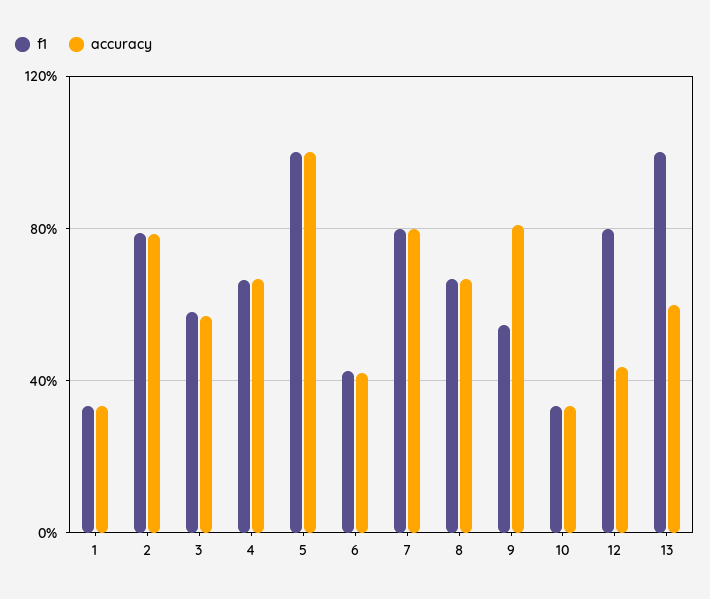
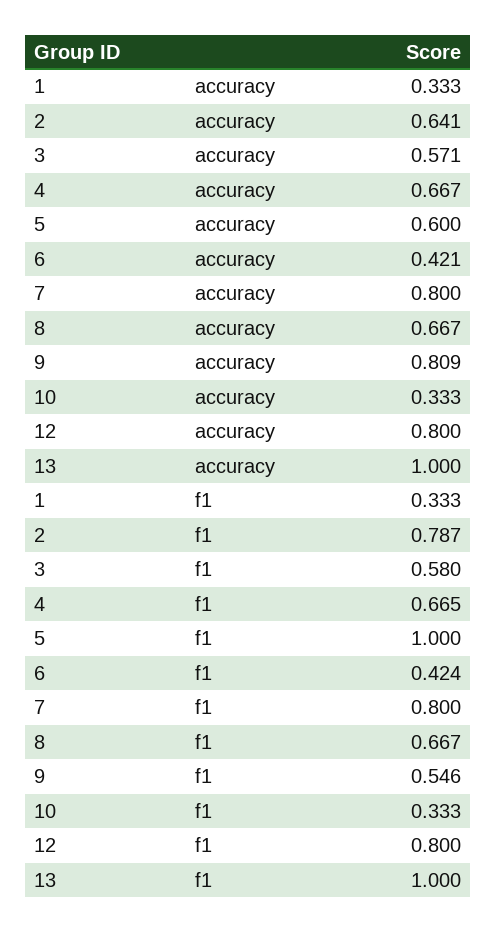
  {
    "f1": {
      "1": 0.333,
      "2": 0.787,
      "3": 0.58,
      "4": 0.665,
      "5": 1,
      "6": 0.424,
      "7": 0.8,
      "8": 0.667,
      "9": 0.546,
      "10": 0.333,
      "12": 0.8,
      "13": 1
    },
    "accuracy": {
      "1": 0.333,
-     "2": 0.8,
+     "2": 0.641,
      "3": 0.571,
      "4": 0.667,
-     "5": 1,
+     "5": 0.6,
      "6": 0.421,
      "7": 0.8,
      "8": 0.667,
      "9": 0.809,
      "10": 0.333,
-     "12": 0.45,
+     "12": 0.8,
-     "13": 0.6
+     "13": 1
    }
  }

